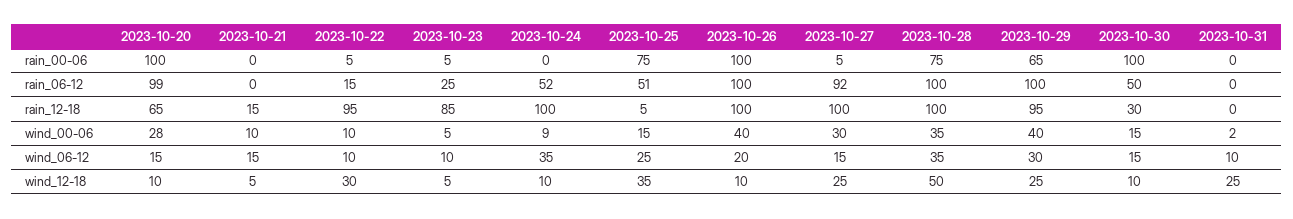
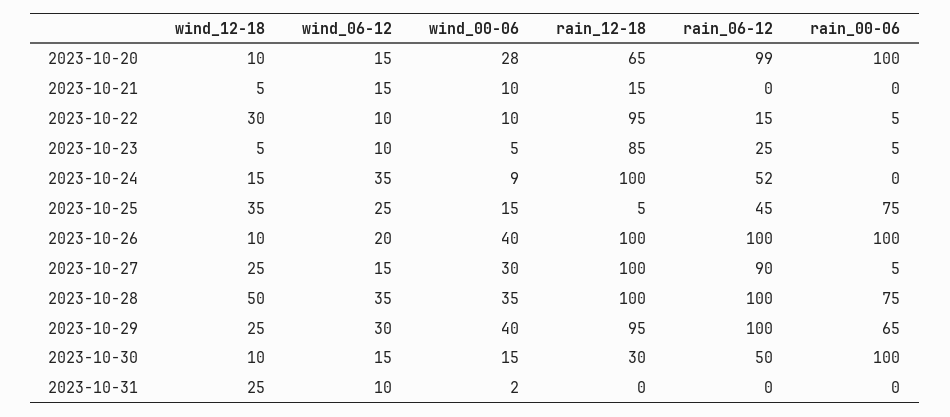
  {
    "2023-10-20": {
      "rain_00-06": 100,
      "rain_06-12": 99,
      "rain_12-18": 65,
      "wind_00-06": 28,
      "wind_06-12": 15,
      "wind_12-18": 10
    },
    "2023-10-21": {
      "rain_00-06": 0,
      "rain_06-12": 0,
      "rain_12-18": 15,
      "wind_00-06": 10,
      "wind_06-12": 15,
      "wind_12-18": 5
    },
    "2023-10-22": {
      "rain_00-06": 5,
      "rain_06-12": 15,
      "rain_12-18": 95,
      "wind_00-06": 10,
      "wind_06-12": 10,
      "wind_12-18": 30
    },
    "2023-10-23": {
      "rain_00-06": 5,
      "rain_06-12": 25,
      "rain_12-18": 85,
      "wind_00-06": 5,
      "wind_06-12": 10,
      "wind_12-18": 5
    },
    "2023-10-24": {
      "rain_00-06": 0,
      "rain_06-12": 52,
      "rain_12-18": 100,
      "wind_00-06": 9,
      "wind_06-12": 35,
-     "wind_12-18": 10
+     "wind_12-18": 15
    },
    "2023-10-25": {
      "rain_00-06": 75,
-     "rain_06-12": 51,
+     "rain_06-12": 45,
      "rain_12-18": 5,
      "wind_00-06": 15,
      "wind_06-12": 25,
      "wind_12-18": 35
    },
    "2023-10-26": {
      "rain_00-06": 100,
      "rain_06-12": 100,
      "rain_12-18": 100,
      "wind_00-06": 40,
      "wind_06-12": 20,
      "wind_12-18": 10
    },
    "2023-10-27": {
      "rain_00-06": 5,
-     "rain_06-12": 92,
+     "rain_06-12": 90,
      "rain_12-18": 100,
      "wind_00-06": 30,
      "wind_06-12": 15,
      "wind_12-18": 25
    },
    "2023-10-28": {
      "rain_00-06": 75,
      "rain_06-12": 100,
      "rain_12-18": 100,
      "wind_00-06": 35,
      "wind_06-12": 35,
      "wind_12-18": 50
    },
    "2023-10-29": {
      "rain_00-06": 65,
      "rain_06-12": 100,
      "rain_12-18": 95,
      "wind_00-06": 40,
      "wind_06-12": 30,
      "wind_12-18": 25
    },
    "2023-10-30": {
      "rain_00-06": 100,
      "rain_06-12": 50,
      "rain_12-18": 30,
      "wind_00-06": 15,
      "wind_06-12": 15,
      "wind_12-18": 10
    },
    "2023-10-31": {
      "rain_00-06": 0,
      "rain_06-12": 0,
      "rain_12-18": 0,
      "wind_00-06": 2,
      "wind_06-12": 10,
      "wind_12-18": 25
    }
  }

